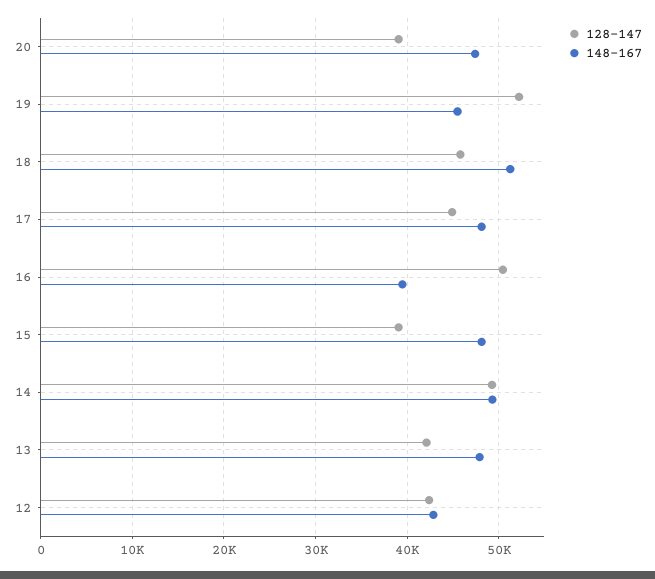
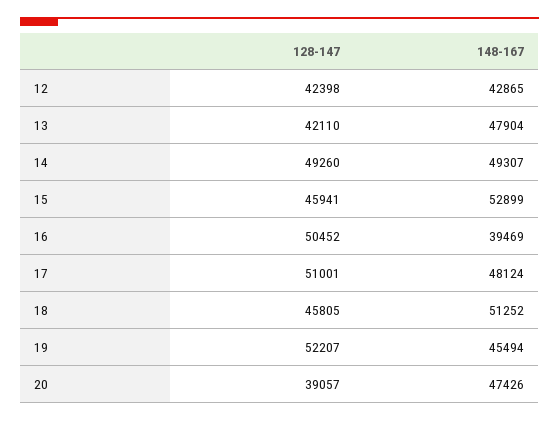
  {
    "128-147": {
      "20": 39057,
      "19": 52207,
      "18": 45805,
-     "17": 45000,
+     "17": 51001,
      "16": 50452,
-     "15": 39000,
+     "15": 45941,
      "14": 49260,
      "13": 42110,
      "12": 42398
    },
    "148-167": {
      "20": 47426,
      "19": 45494,
      "18": 51252,
      "17": 48124,
      "16": 39469,
-     "15": 48000,
+     "15": 52899,
      "14": 49307,
      "13": 47904,
      "12": 42865
    }
  }

